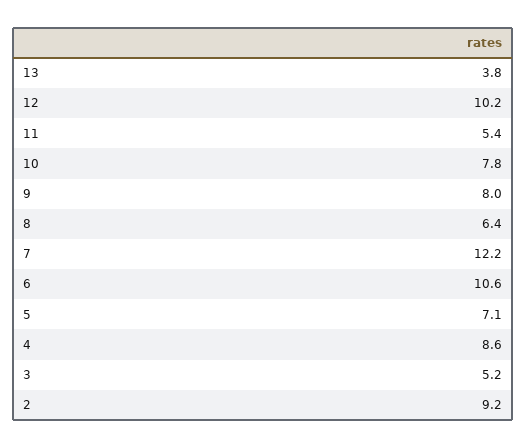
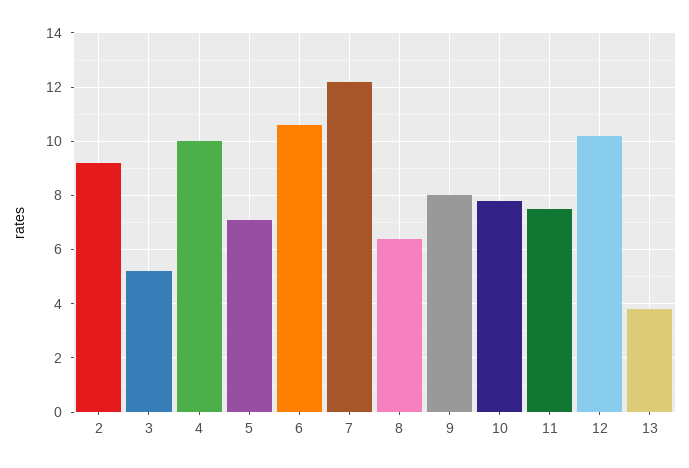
  {
    "13": 3.8,
    "12": 10.2,
-   "11": 5.4,
+   "11": 7.5,
    "10": 7.8,
    "9": 8,
    "8": 6.4,
    "7": 12.2,
    "6": 10.6,
    "5": 7.1,
-   "4": 8.6,
+   "4": 10,
    "3": 5.2,
    "2": 9.2
  }

